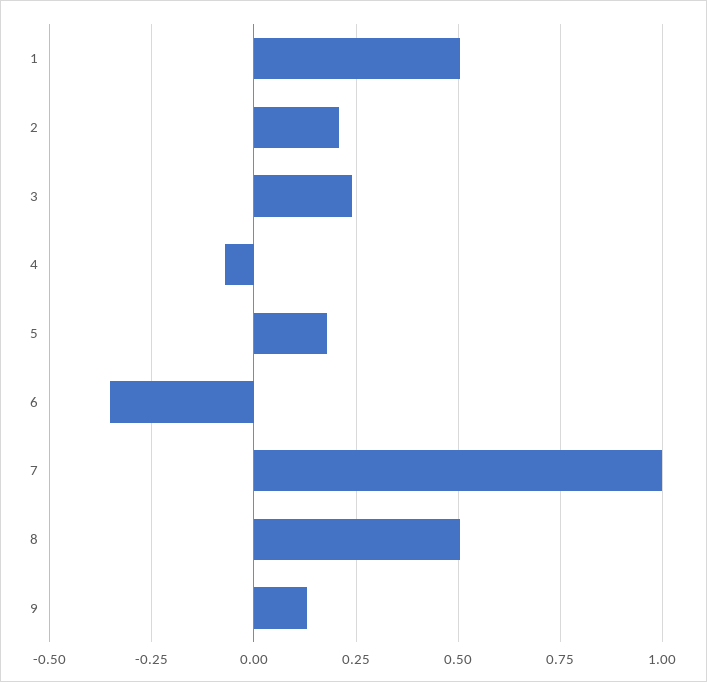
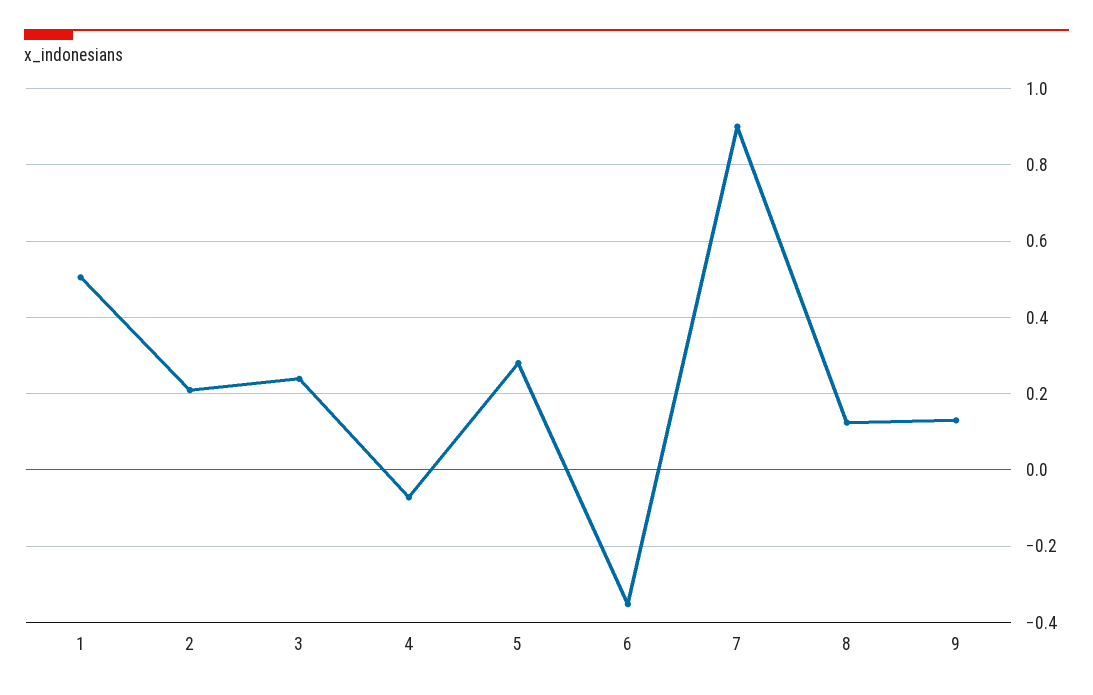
  {
    "1": 0.5,
    "2": 0.2,
    "3": 0.24,
    "4": -0.08,
-   "5": 0.175,
+   "5": 0.28,
    "6": -0.36,
-   "7": 1,
+   "7": 0.9,
-   "8": 0.5,
+   "8": 0.12,
    "9": 0.14
  }

